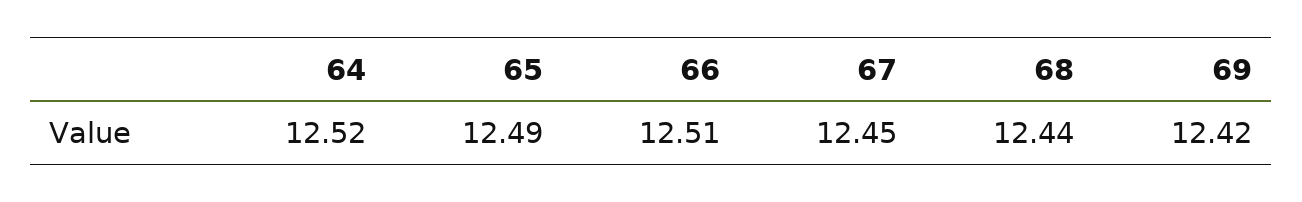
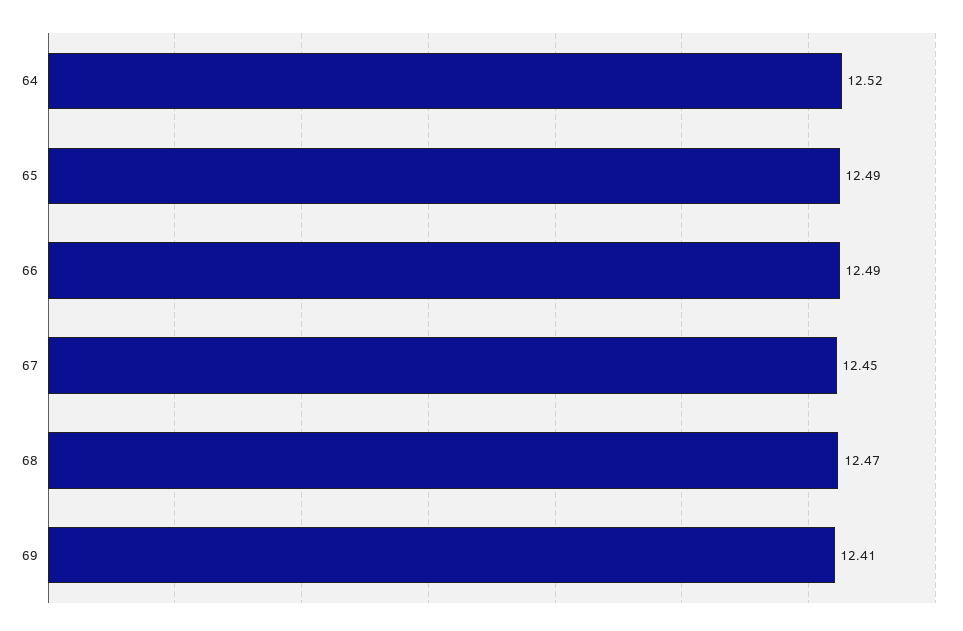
  {
    "64": 12.52,
    "65": 12.49,
-   "66": 12.51,
+   "66": 12.49,
    "67": 12.45,
-   "68": 12.44,
+   "68": 12.47,
-   "69": 12.42
+   "69": 12.41
  }

